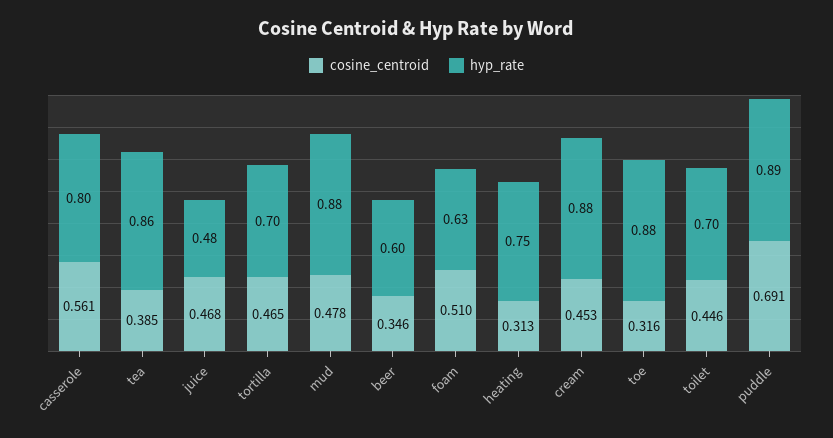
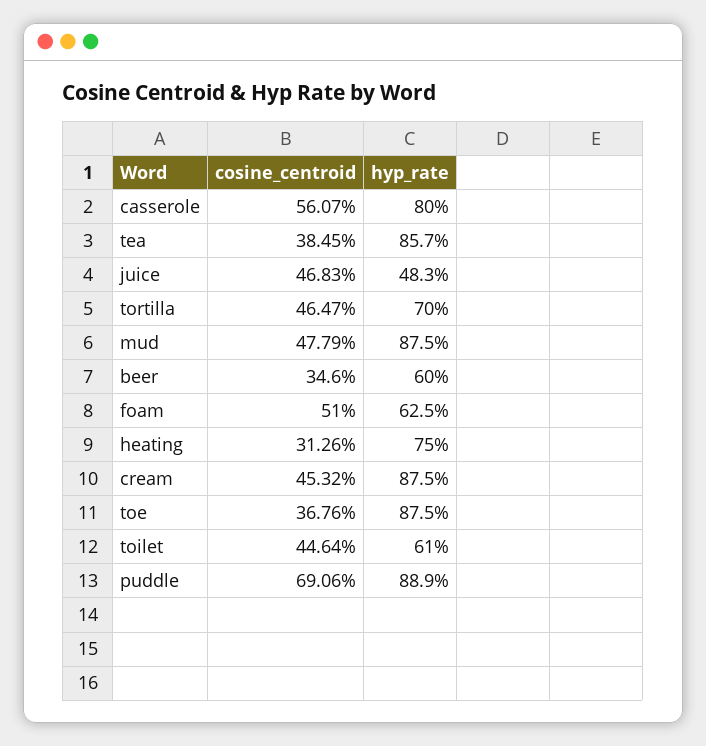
  {
    "cosine_centroid": {
      "casserole": 0.5607,
      "tea": 0.3845,
      "juice": 0.4683,
      "tortilla": 0.4647,
      "mud": 0.4779,
      "beer": 0.346,
      "foam": 0.51,
      "heating": 0.3126,
      "cream": 0.4532,
-     "toe": 0.316,
+     "toe": 0.3676,
      "toilet": 0.4464,
      "puddle": 0.6906
    },
    "hyp_rate": {
      "casserole": 0.8,
      "tea": 0.857,
      "juice": 0.483,
      "tortilla": 0.7,
      "mud": 0.875,
      "beer": 0.6,
      "foam": 0.625,
      "heating": 0.75,
      "cream": 0.875,
      "toe": 0.875,
-     "toilet": 0.7,
+     "toilet": 0.61,
      "puddle": 0.889
    }
  }

